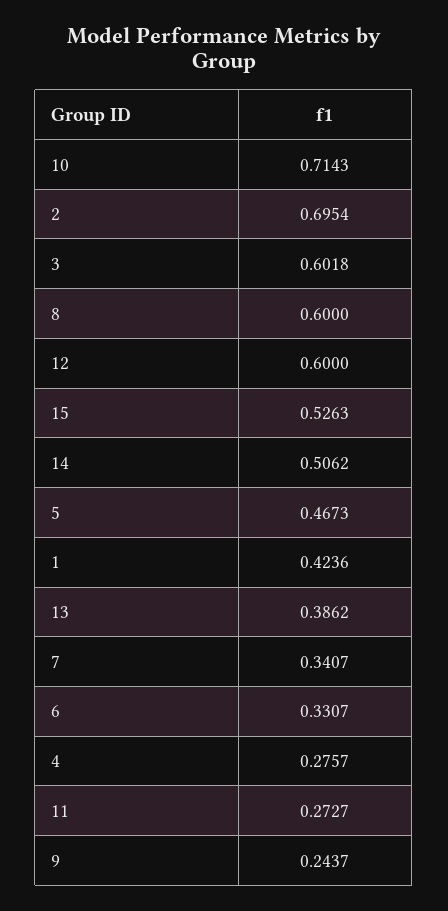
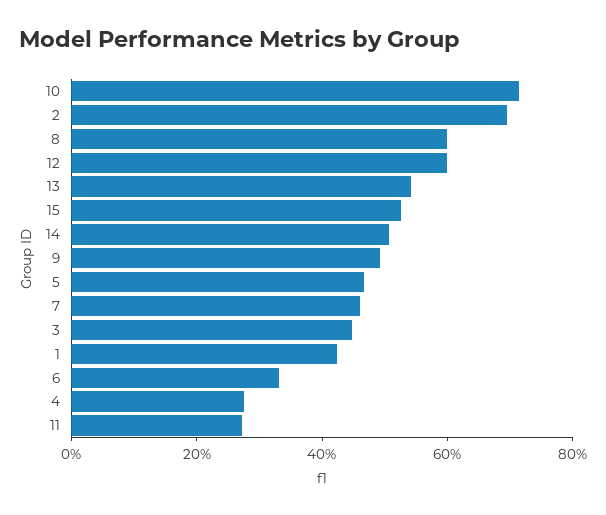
  {
    "10": 0.7143,
    "2": 0.6954,
-   "3": 0.6018,
+   "3": 0.45,
    "8": 0.6,
    "12": 0.6,
    "15": 0.5263,
    "14": 0.5062,
    "5": 0.4673,
    "1": 0.4236,
-   "13": 0.3862,
+   "13": 0.55,
-   "7": 0.3407,
+   "7": 0.45,
    "6": 0.3307,
    "4": 0.2757,
    "11": 0.2727,
-   "9": 0.2437
+   "9": 0.5
  }

